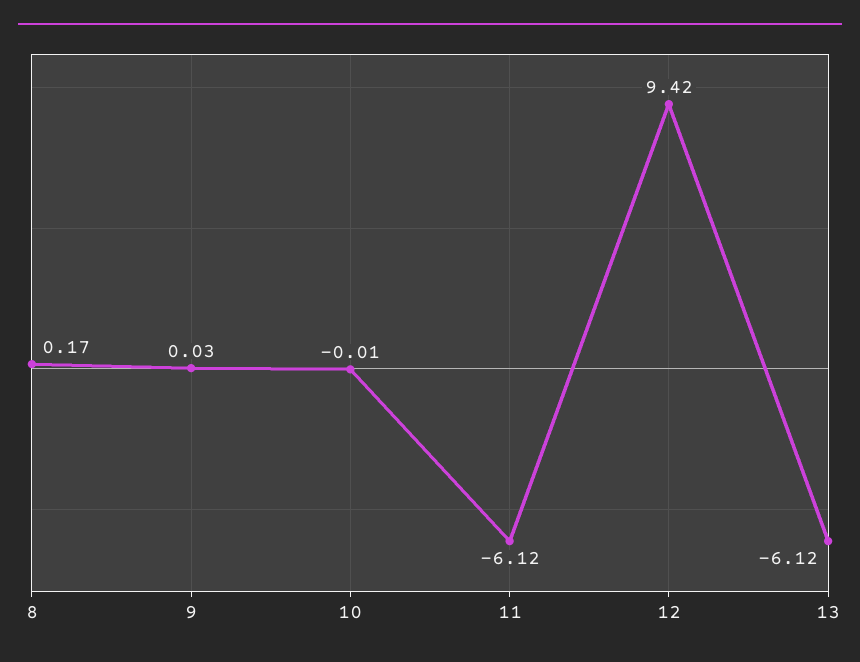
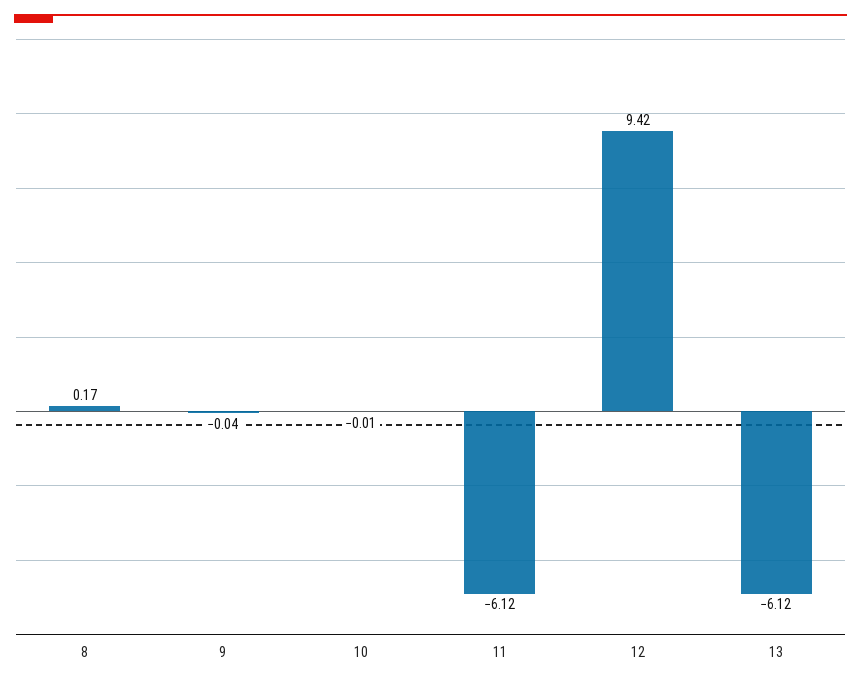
  {
    "8": 0.17,
-   "9": 0.03,
+   "9": -0.04,
    "10": -0.01,
    "11": -6.12,
    "12": 9.42,
    "13": -6.12
  }

